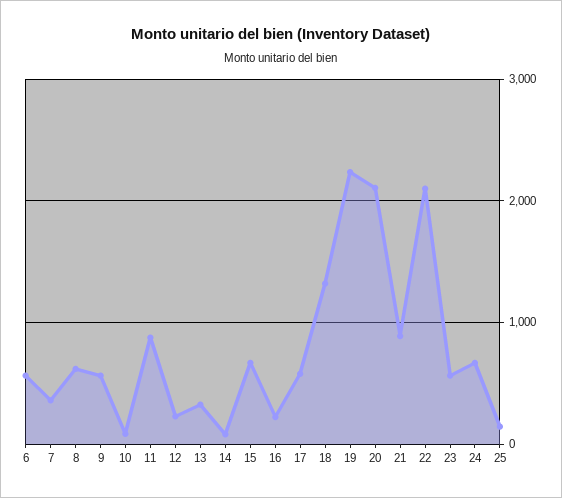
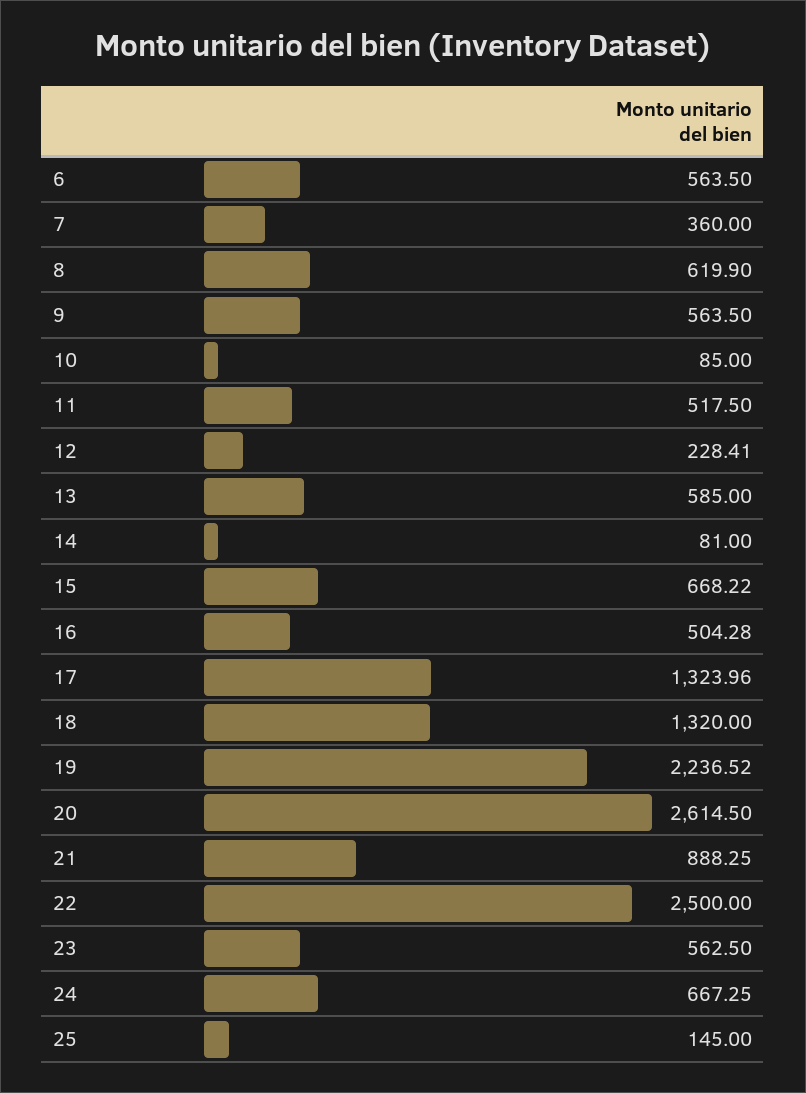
  {
    "6": 563.5,
    "7": 360,
    "8": 619.9,
    "9": 563.5,
    "10": 85,
-   "11": 900,
+   "11": 517.5,
    "12": 228.41,
-   "13": 300,
+   "13": 585,
    "14": 81,
    "15": 668.22,
-   "16": 200,
+   "16": 504.28,
-   "17": 600,
+   "17": 1323.96,
    "18": 1320,
    "19": 2236.52,
-   "20": 2100,
+   "20": 2614.5,
    "21": 888.25,
-   "22": 2100,
+   "22": 2500,
    "23": 562.5,
    "24": 667.25,
    "25": 145
  }

